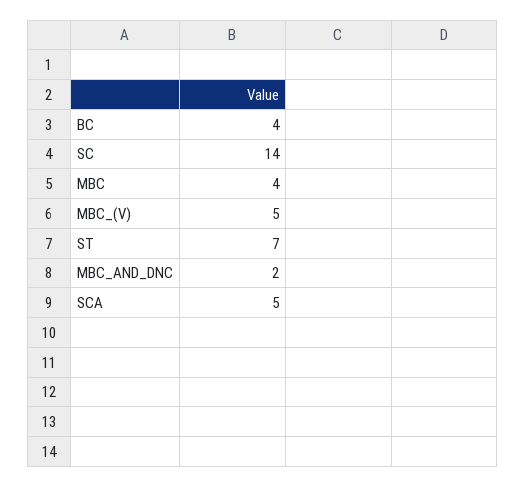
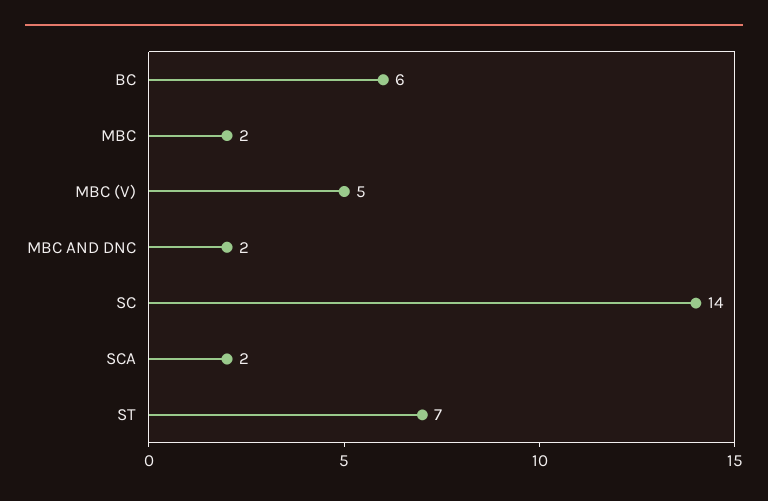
  {
-   "BC": 4,
+   "BC": 6,
    "SC": 14,
-   "MBC": 4,
+   "MBC": 2,
    "MBC_(V)": 5,
    "ST": 7,
    "MBC_AND_DNC": 2,
-   "SCA": 5
+   "SCA": 2
  }

